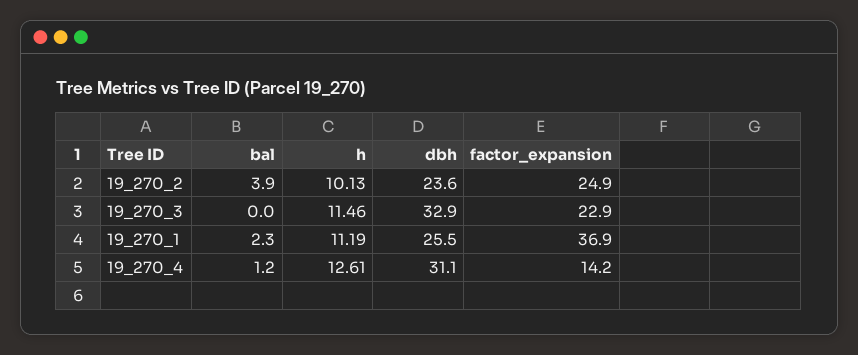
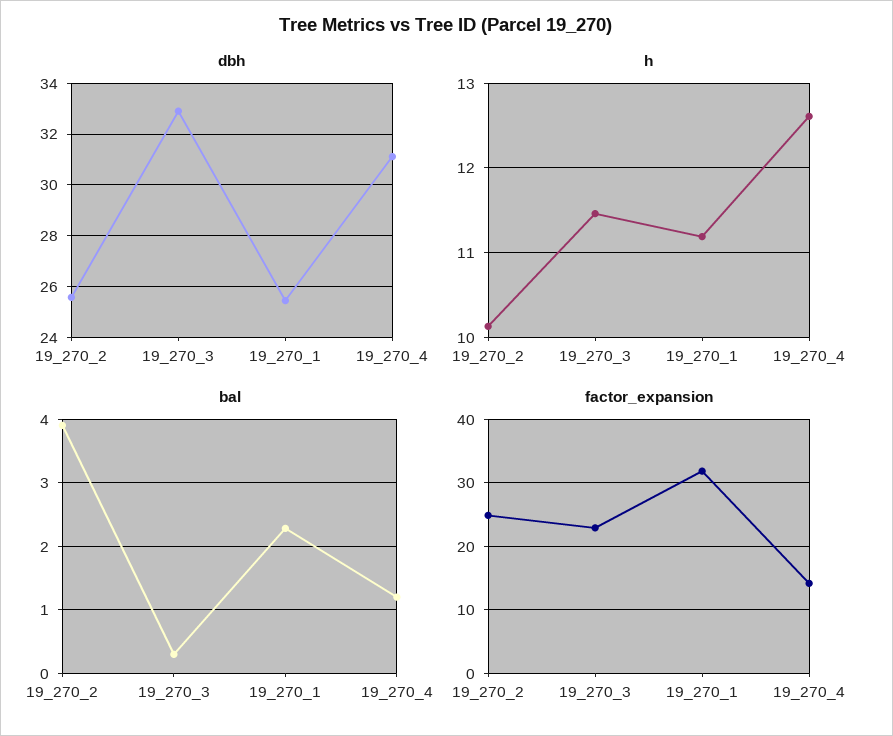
  {
    "bal": {
      "19_270_2": 3.9,
-     "19_270_3": 0,
+     "19_270_3": 0.3,
      "19_270_1": 2.3,
      "19_270_4": 1.2
    },
    "h": {
      "19_270_2": 10.13,
      "19_270_3": 11.46,
      "19_270_1": 11.19,
      "19_270_4": 12.61
    },
    "dbh": {
-     "19_270_2": 23.6,
+     "19_270_2": 25.5,
      "19_270_3": 32.9,
      "19_270_1": 25.5,
      "19_270_4": 31.1
    },
    "factor_expansion": {
      "19_270_2": 24.9,
      "19_270_3": 22.9,
-     "19_270_1": 36.9,
+     "19_270_1": 32,
      "19_270_4": 14.2
    }
  }

